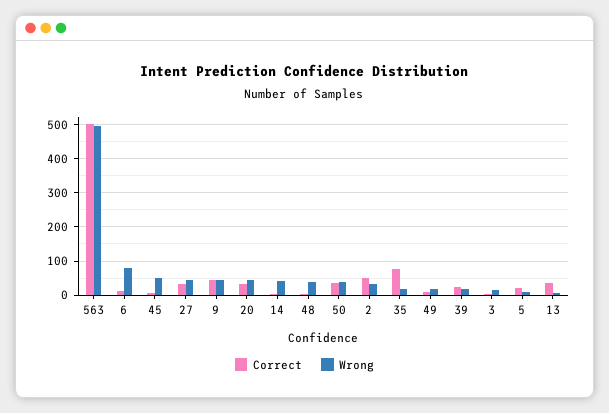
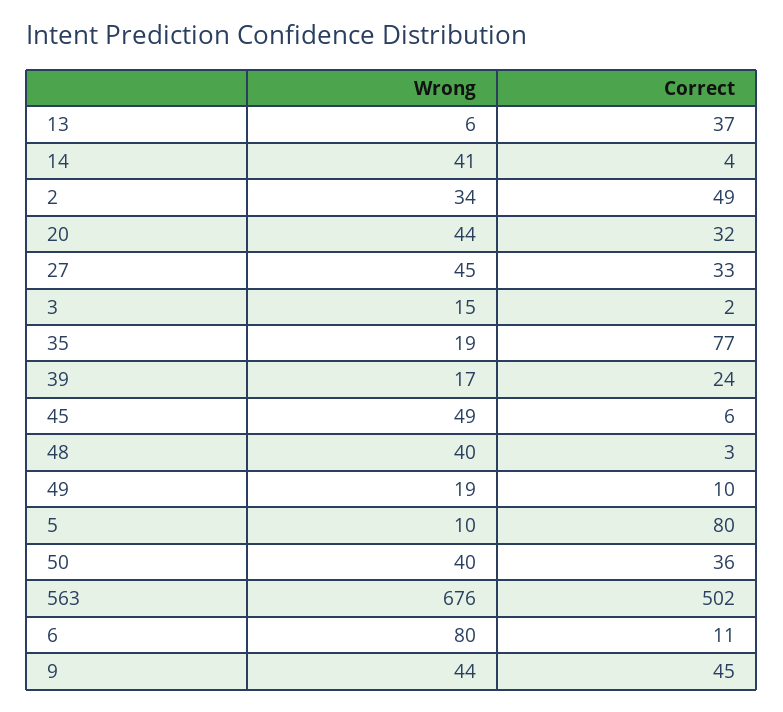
  {
    "Correct": {
      "563": 502,
      "6": 11,
      "45": 6,
      "27": 33,
      "9": 45,
      "20": 32,
      "14": 4,
      "48": 3,
      "50": 36,
      "2": 49,
      "35": 77,
      "49": 10,
      "39": 24,
      "3": 2,
-     "5": 20,
+     "5": 80,
      "13": 37
    },
    "Wrong": {
-     "563": 500,
+     "563": 676,
      "6": 80,
      "45": 49,
      "27": 45,
      "9": 44,
      "20": 44,
      "14": 41,
      "48": 40,
      "50": 40,
      "2": 34,
      "35": 19,
      "49": 19,
      "39": 17,
      "3": 15,
      "5": 10,
      "13": 6
    }
  }

